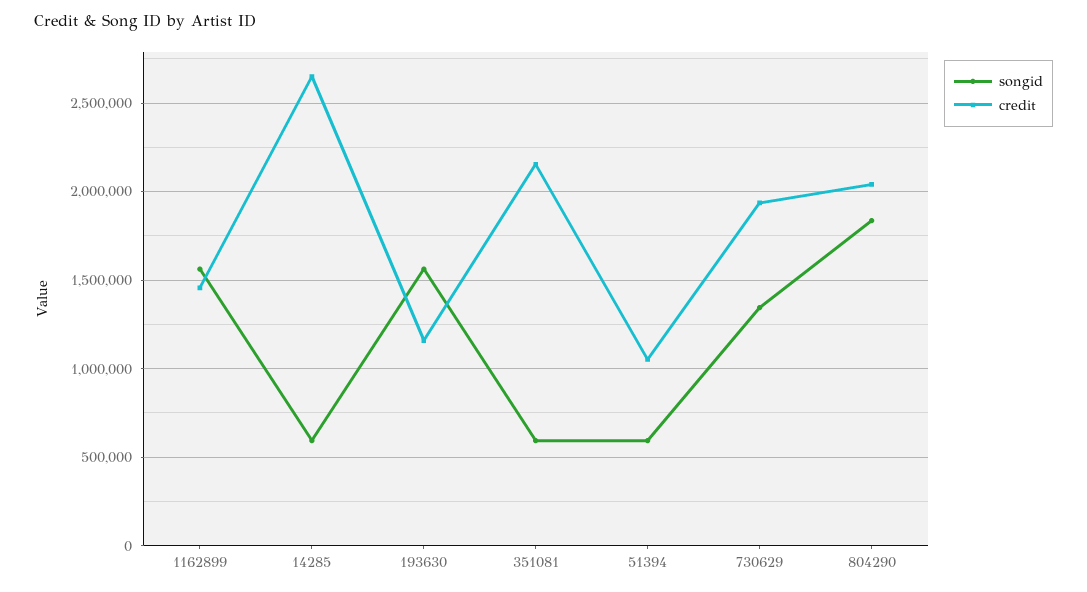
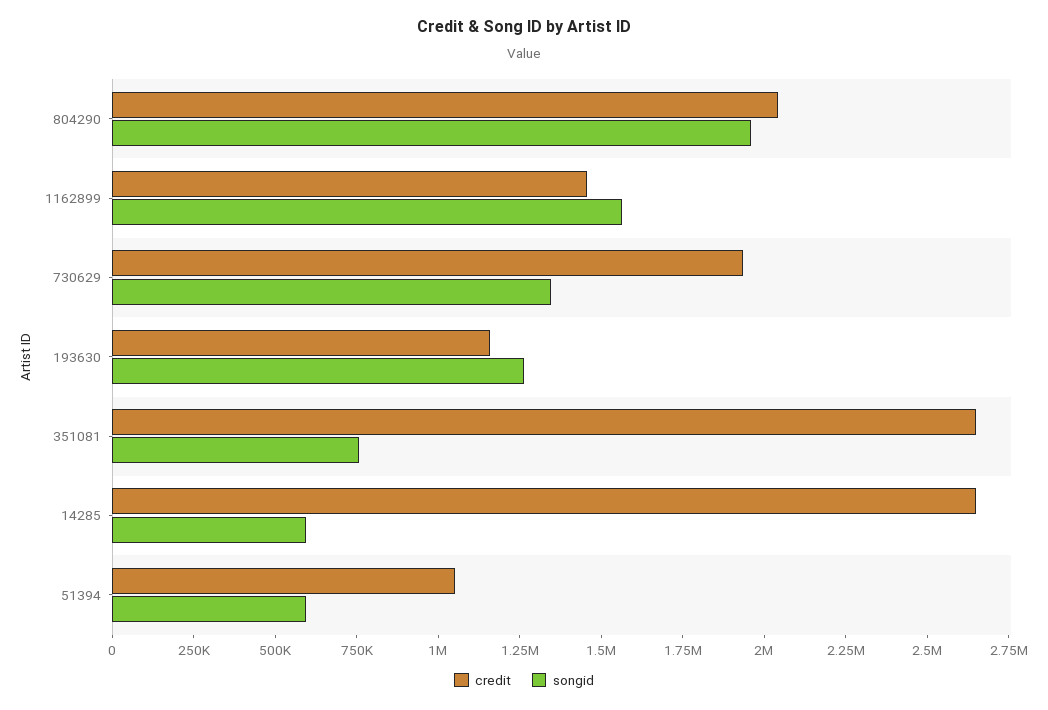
  {
    "songid": {
      "1162899": 1550000,
      "14285": 600000,
-     "193630": 1550000,
+     "193630": 1250000,
-     "351081": 600000,
+     "351081": 750000,
      "51394": 600000,
      "730629": 1350000,
-     "804290": 1850000
+     "804290": 1950000
    },
    "credit": {
      "1162899": 1450000,
      "14285": 2650000,
      "193630": 1150000,
-     "351081": 2150000,
+     "351081": 2650000,
      "51394": 1050000,
      "730629": 1950000,
      "804290": 2050000
    }
  }

